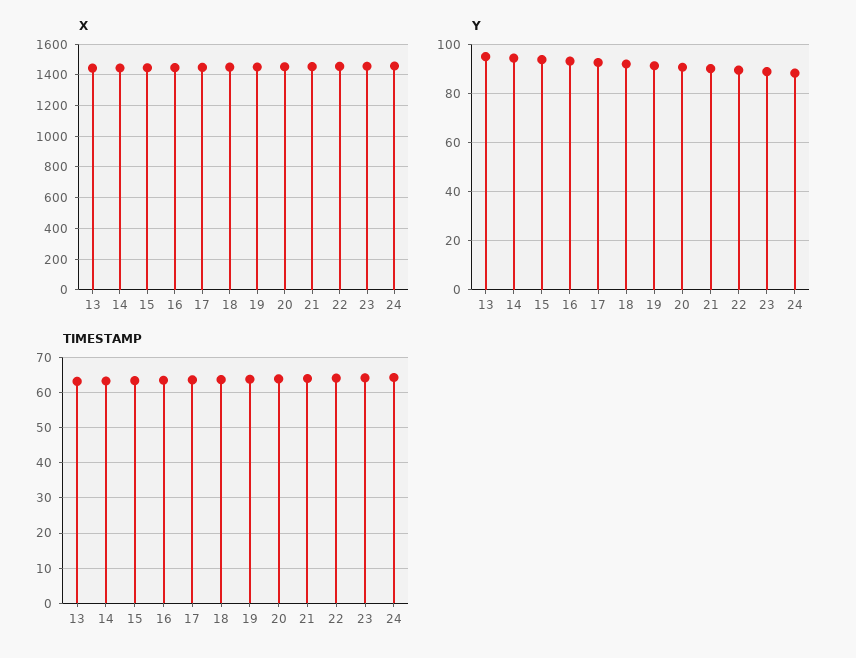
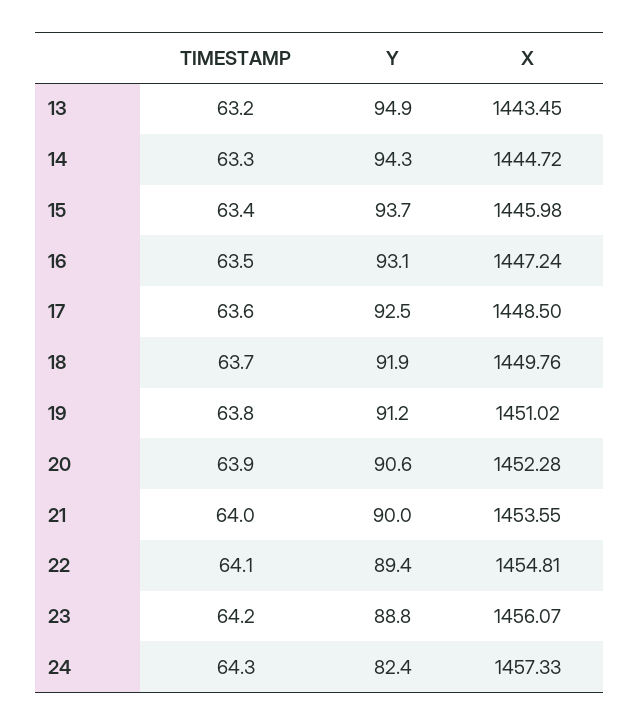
  {
    "X": {
      "13": 1443.45,
      "14": 1444.72,
      "15": 1445.98,
      "16": 1447.24,
      "17": 1448.5,
      "18": 1449.76,
      "19": 1451.02,
      "20": 1452.28,
      "21": 1453.55,
      "22": 1454.81,
      "23": 1456.07,
      "24": 1457.33
    },
    "Y": {
      "13": 94.9,
      "14": 94.3,
      "15": 93.7,
      "16": 93.1,
      "17": 92.5,
      "18": 91.9,
      "19": 91.2,
      "20": 90.6,
      "21": 90,
      "22": 89.4,
      "23": 88.8,
-     "24": 87.5
+     "24": 82.4
    },
    "TIMESTAMP": {
      "13": 63.2,
      "14": 63.3,
      "15": 63.4,
      "16": 63.5,
      "17": 63.6,
      "18": 63.7,
      "19": 63.8,
      "20": 63.9,
      "21": 64,
      "22": 64.1,
      "23": 64.2,
      "24": 64.3
    }
  }

